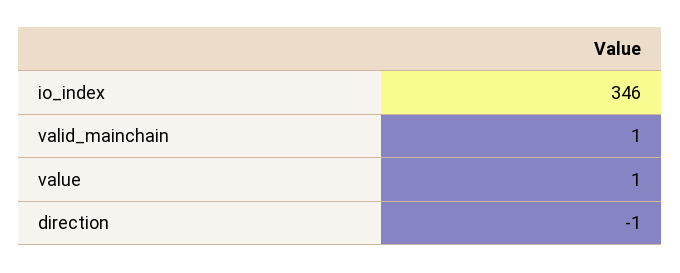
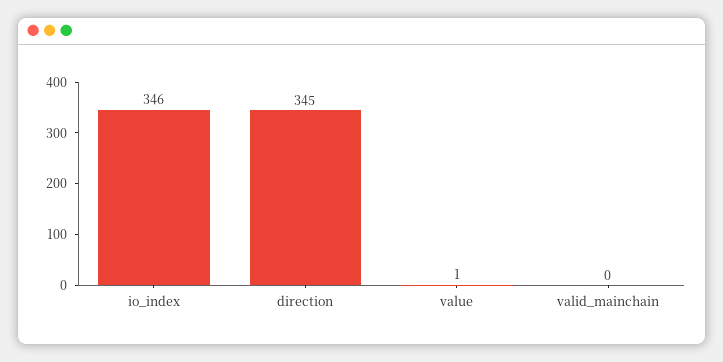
  {
    "io_index": 346,
-   "valid_mainchain": 1,
+   "valid_mainchain": 0,
    "value": 1,
-   "direction": -1
+   "direction": 345
  }

